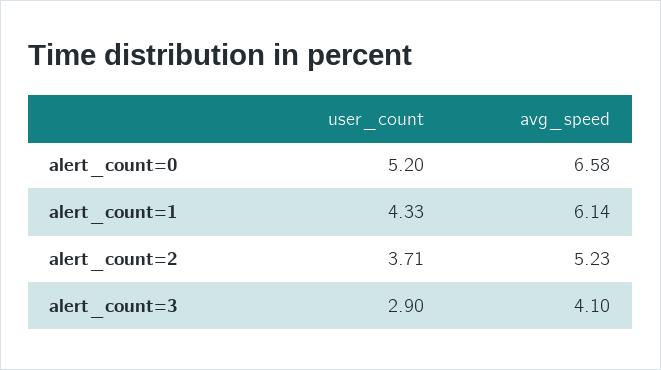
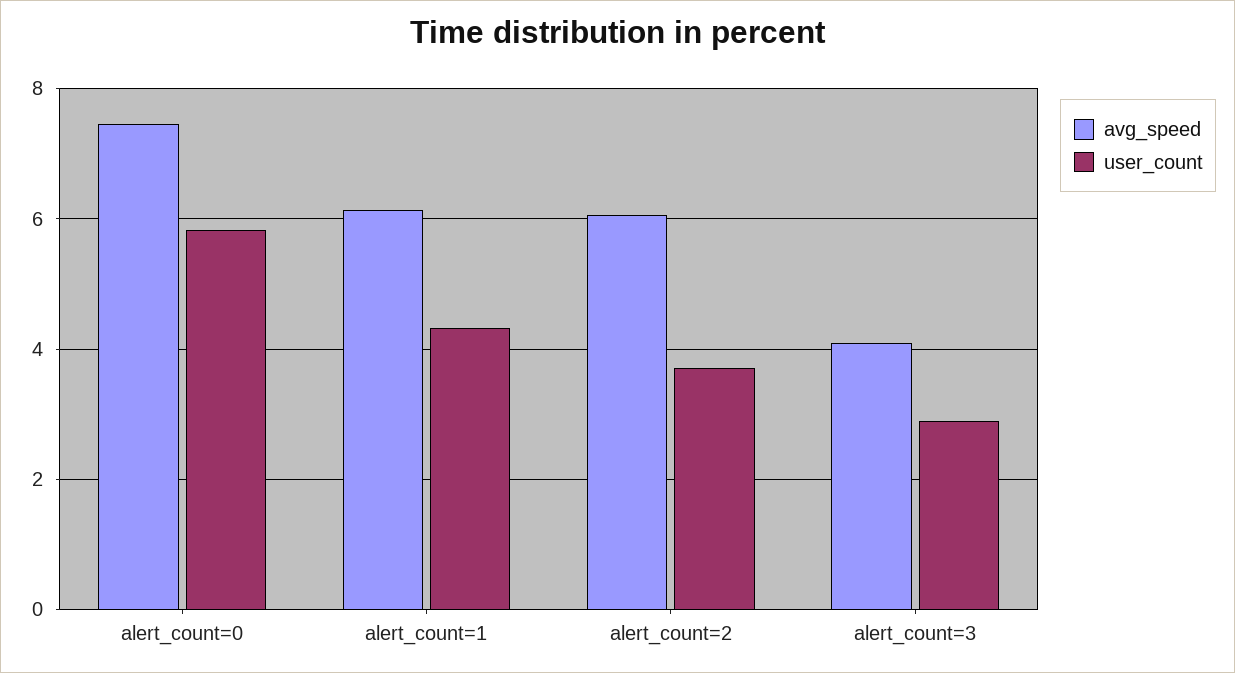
  {
    "user_count": {
-     "alert_count=0": 5.2,
+     "alert_count=0": 5.8,
      "alert_count=1": 4.33,
      "alert_count=2": 3.71,
      "alert_count=3": 2.9
    },
    "avg_speed": {
-     "alert_count=0": 6.58,
+     "alert_count=0": 7.4,
      "alert_count=1": 6.14,
-     "alert_count=2": 5.23,
+     "alert_count=2": 6,
      "alert_count=3": 4.1
    }
  }

